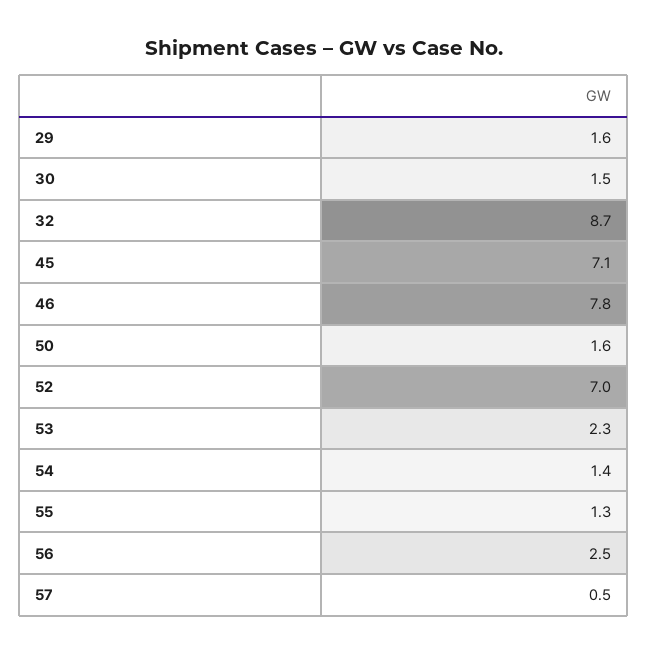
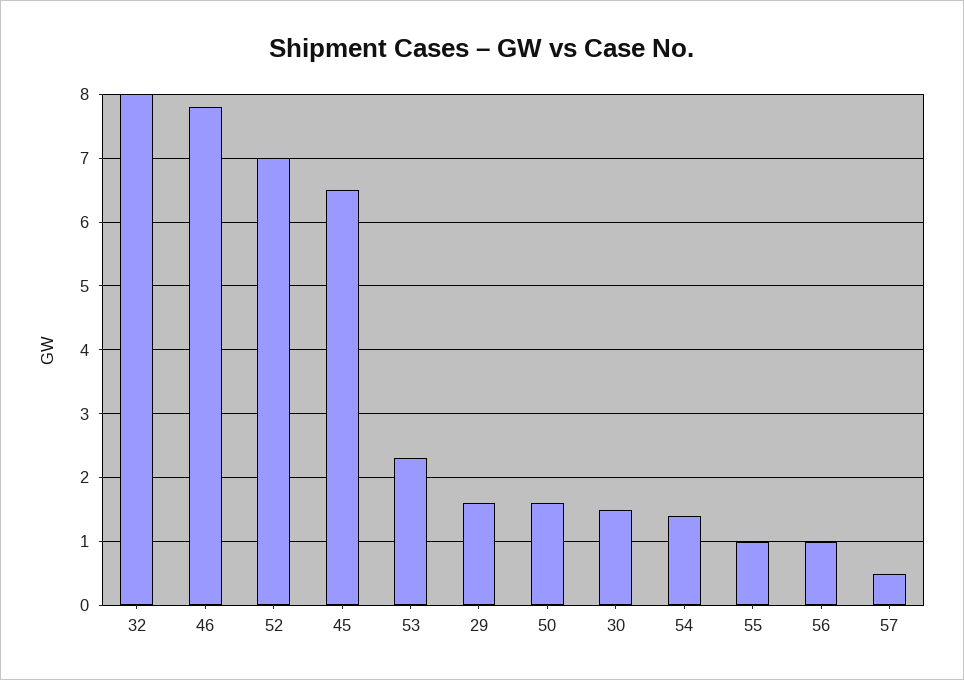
  {
    "29": 1.6,
    "30": 1.5,
-   "32": 8.7,
+   "32": 8,
-   "45": 7.1,
+   "45": 6.5,
    "46": 7.8,
    "50": 1.6,
    "52": 7,
    "53": 2.3,
    "54": 1.4,
-   "55": 1.3,
+   "55": 1,
-   "56": 2.5,
+   "56": 1,
    "57": 0.5
  }

